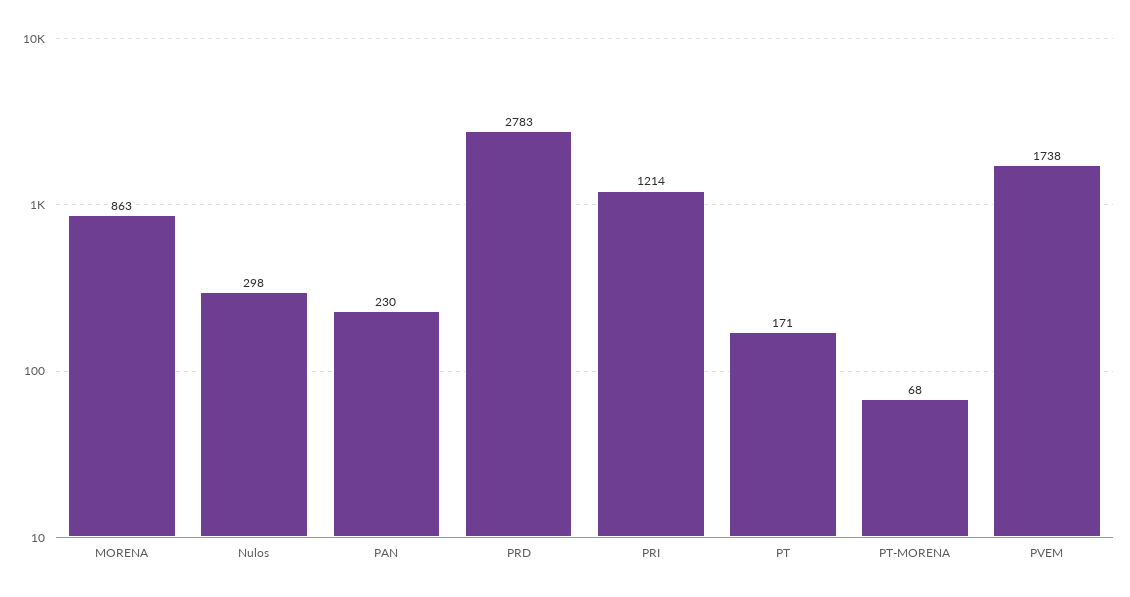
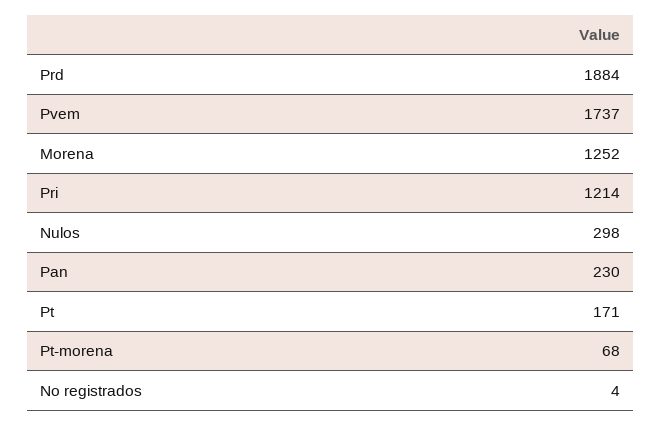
  {
-   "MORENA": 863,
+   "MORENA": 1252,
    "Nulos": 298,
    "PAN": 230,
-   "PRD": 2783,
+   "PRD": 1884,
    "PRI": 1214,
    "PT": 171,
    "PT-MORENA": 68,
-   "PVEM": 1738
+   "PVEM": 1737,
+   "No registrados": 4
  }

